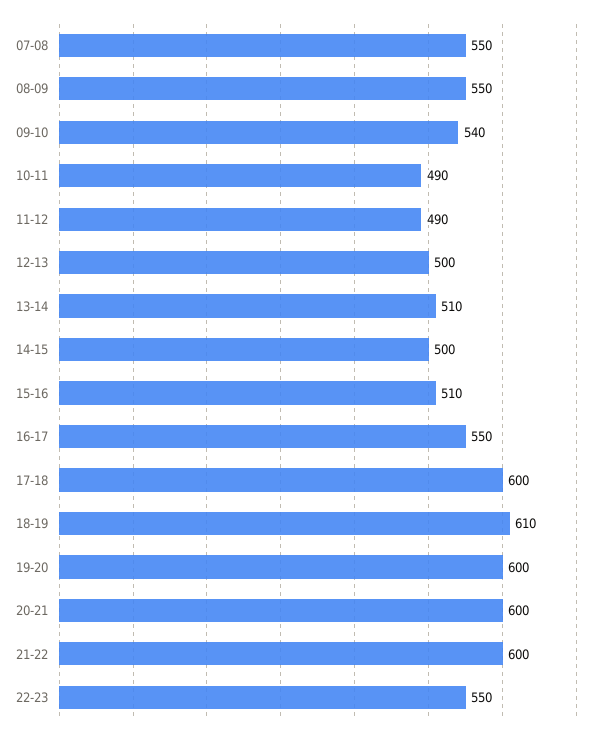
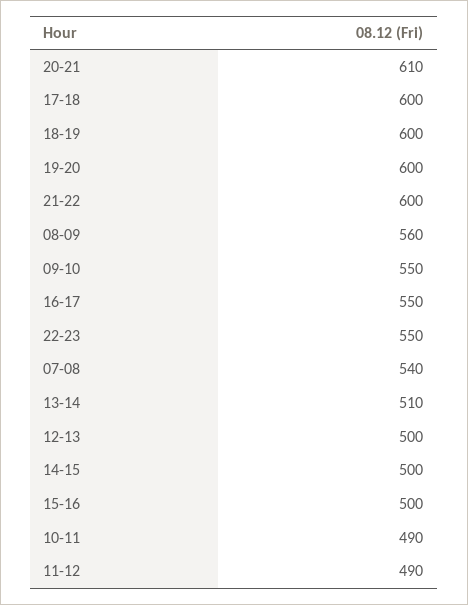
  {
-   "07-08": 550,
+   "07-08": 540,
-   "08-09": 550,
+   "08-09": 560,
-   "09-10": 540,
+   "09-10": 550,
    "10-11": 490,
    "11-12": 490,
    "12-13": 500,
    "13-14": 510,
    "14-15": 500,
-   "15-16": 510,
+   "15-16": 500,
    "16-17": 550,
    "17-18": 600,
-   "18-19": 610,
+   "18-19": 600,
    "19-20": 600,
-   "20-21": 600,
+   "20-21": 610,
    "21-22": 600,
    "22-23": 550
  }

